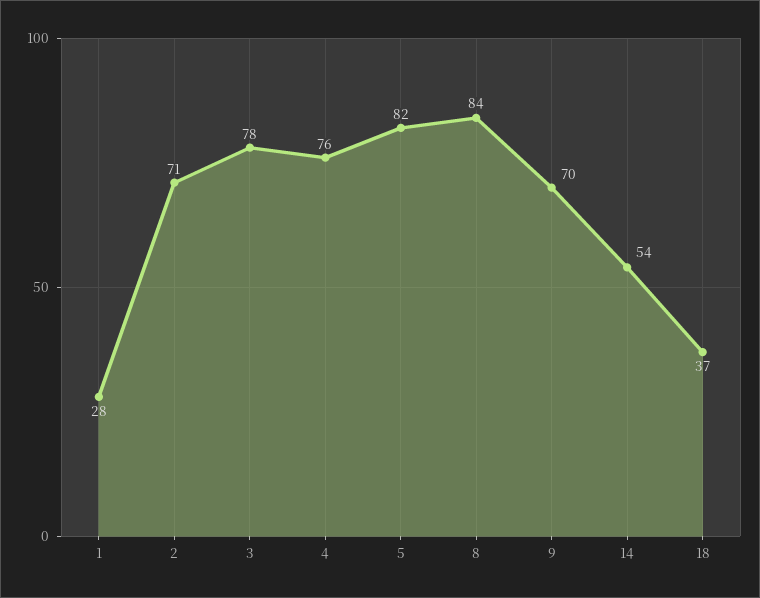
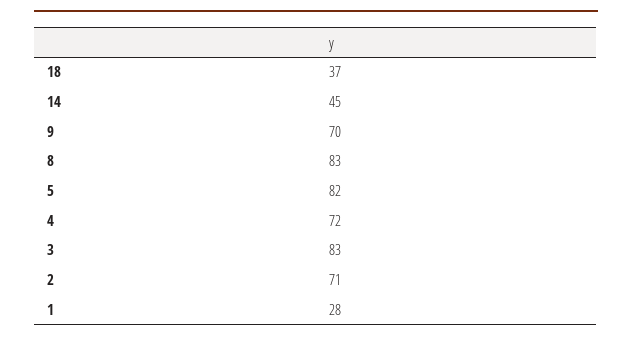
  {
    "1": 28,
    "2": 71,
-   "3": 78,
+   "3": 83,
-   "4": 76,
+   "4": 72,
    "5": 82,
-   "8": 84,
+   "8": 83,
    "9": 70,
-   "14": 54,
+   "14": 45,
    "18": 37
  }

